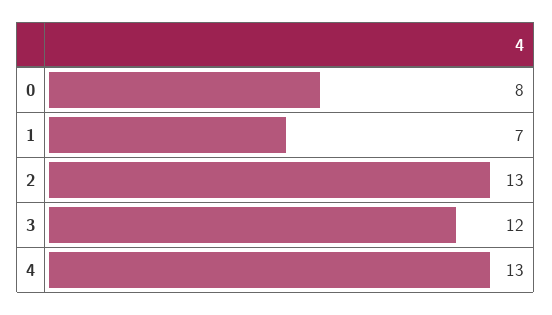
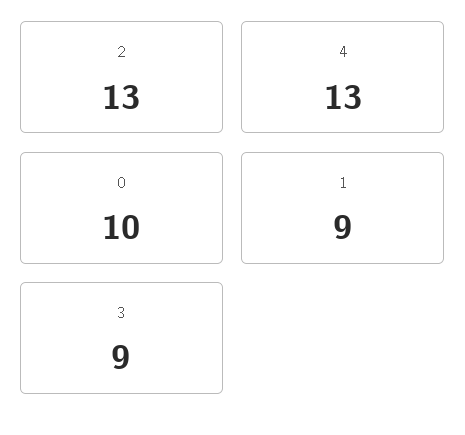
  {
-   "0": 8,
+   "0": 10,
-   "1": 7,
+   "1": 9,
    "2": 13,
-   "3": 12,
+   "3": 9,
    "4": 13
  }

